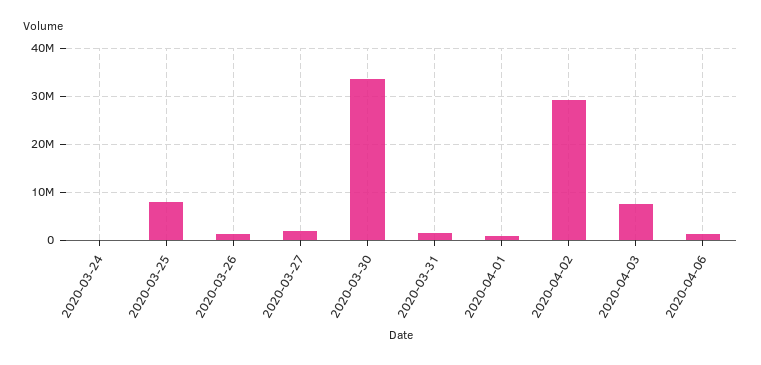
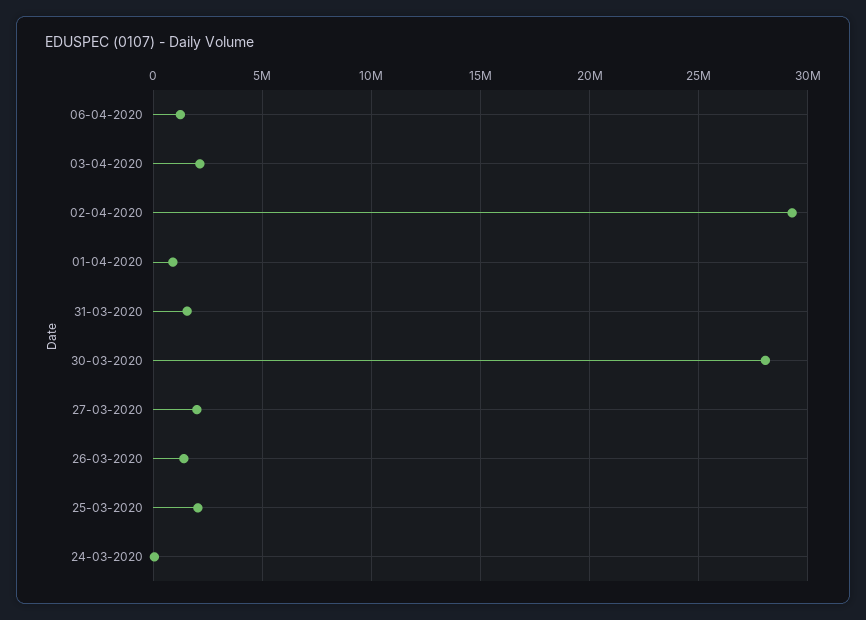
  {
    "2020-03-24": 0,
-   "2020-03-25": 8000000,
+   "2020-03-25": 2000000,
    "2020-03-26": 1500000,
    "2020-03-27": 2000000,
-   "2020-03-30": 34000000,
+   "2020-03-30": 28000000,
    "2020-03-31": 1500000,
    "2020-04-01": 1000000,
    "2020-04-02": 29500000,
-   "2020-04-03": 8000000,
+   "2020-04-03": 2000000,
    "2020-04-06": 1000000
  }

